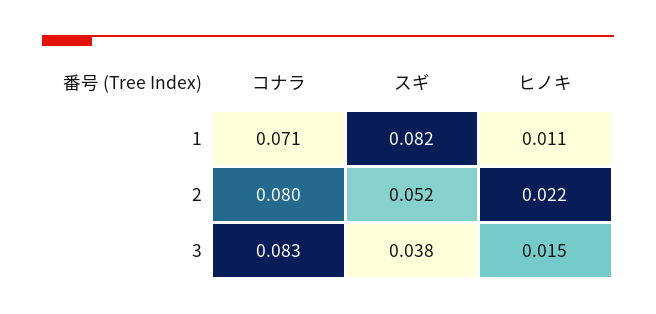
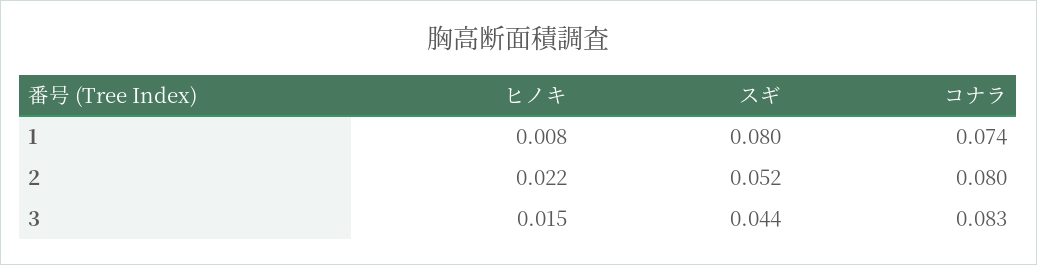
  {
    "コナラ": {
-     "1": 0.071,
+     "1": 0.074,
      "2": 0.08,
      "3": 0.083
    },
    "スギ": {
-     "1": 0.082,
+     "1": 0.08,
      "2": 0.052,
-     "3": 0.038
+     "3": 0.044
    },
    "ヒノキ": {
-     "1": 0.011,
+     "1": 0.008,
      "2": 0.022,
      "3": 0.015
    }
  }

